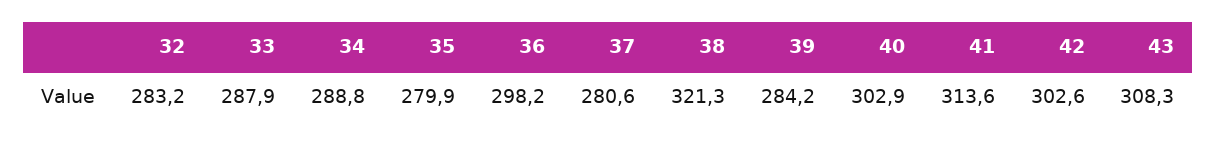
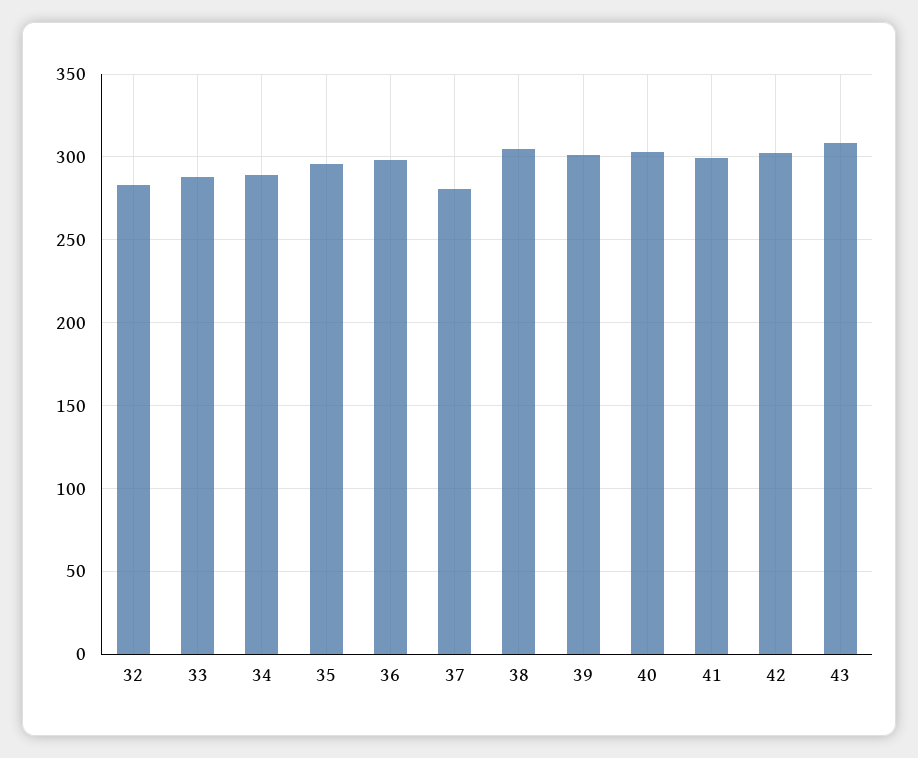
  {
    "32": 283.2,
    "33": 287.9,
    "34": 288.8,
-   "35": 279.9,
+   "35": 295,
    "36": 298.2,
    "37": 280.6,
-   "38": 321.3,
+   "38": 305,
-   "39": 284.2,
+   "39": 300,
    "40": 302.9,
-   "41": 313.6,
+   "41": 300,
    "42": 302.6,
    "43": 308.3
  }

